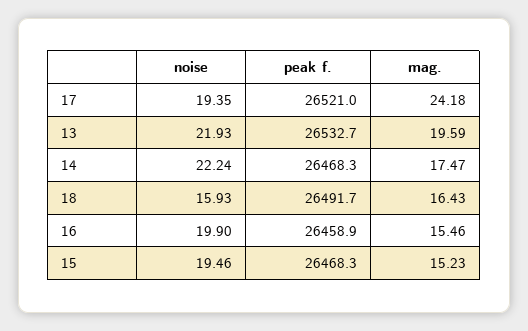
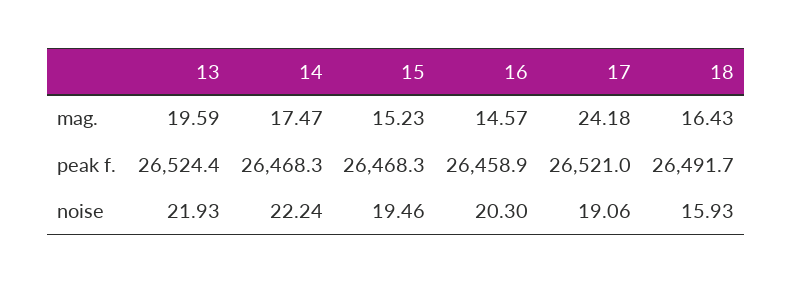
  {
    "noise": {
-     "17": 19.35,
+     "17": 19.06,
      "13": 21.93,
      "14": 22.24,
      "18": 15.93,
-     "16": 19.9,
+     "16": 20.3,
      "15": 19.46
    },
    "peak f.": {
      "17": 26521,
-     "13": 26532.7,
+     "13": 26524.4,
      "14": 26468.3,
      "18": 26491.7,
      "16": 26458.9,
      "15": 26468.3
    },
    "mag.": {
      "17": 24.18,
      "13": 19.59,
      "14": 17.47,
      "18": 16.43,
-     "16": 15.46,
+     "16": 14.57,
      "15": 15.23
    }
  }

